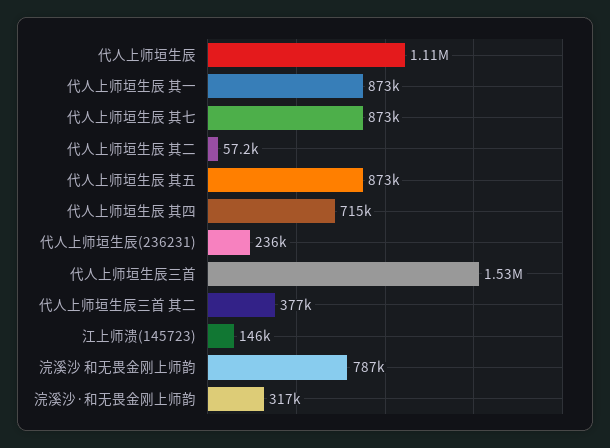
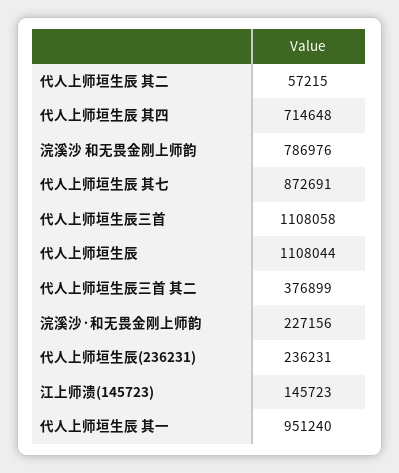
  {
    "代人上师垣生辰": 1108044,
-   "代人上师垣生辰 其一": 873000,
+   "代人上师垣生辰 其一": 951240,
    "代人上师垣生辰 其七": 872691,
    "代人上师垣生辰 其二": 57215,
-   "代人上师垣生辰 其五": 873000,
    "代人上师垣生辰 其四": 714648,
    "代人上师垣生辰(236231)": 236231,
-   "代人上师垣生辰三首": 1530000,
+   "代人上师垣生辰三首": 1108058,
    "代人上师垣生辰三首 其二": 376899,
    "江上师溃(145723)": 145723,
    "浣溪沙 和无畏金刚上师韵": 786976,
-   "浣溪沙·和无畏金刚上师韵": 317000
+   "浣溪沙·和无畏金刚上师韵": 227156
  }

